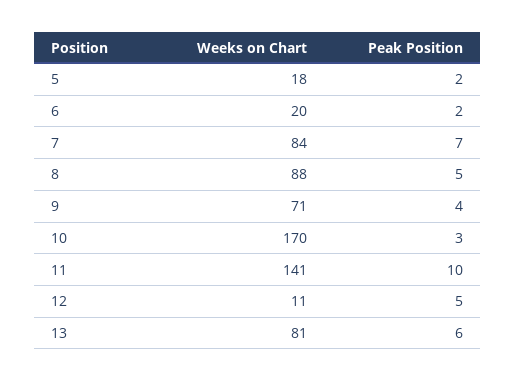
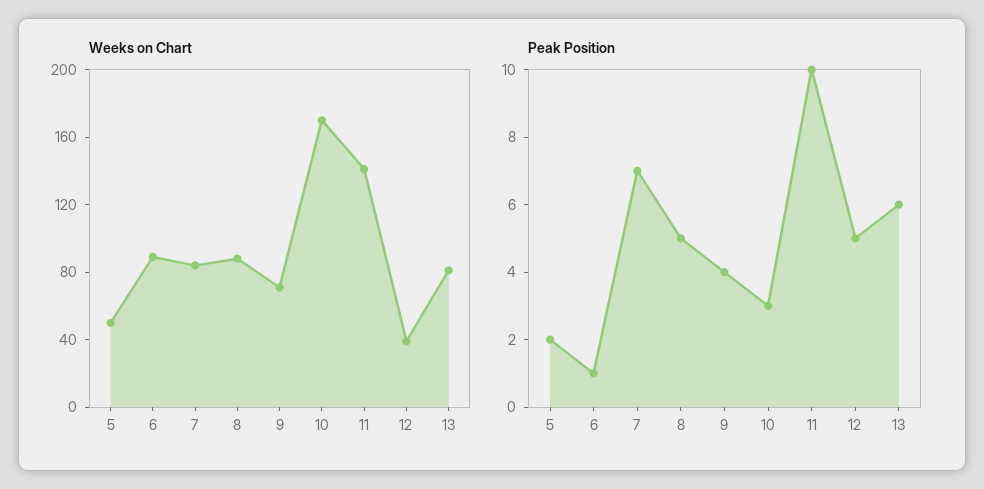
  {
    "Weeks on Chart": {
-     "5": 18,
+     "5": 50,
-     "6": 20,
+     "6": 90,
      "7": 84,
      "8": 88,
      "9": 71,
      "10": 170,
      "11": 141,
-     "12": 11,
+     "12": 40,
      "13": 81
    },
    "Peak Position": {
      "5": 2,
-     "6": 2,
+     "6": 1,
      "7": 7,
      "8": 5,
      "9": 4,
      "10": 3,
      "11": 10,
      "12": 5,
      "13": 6
    }
  }

